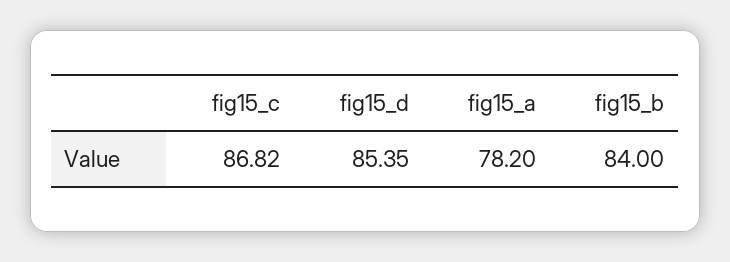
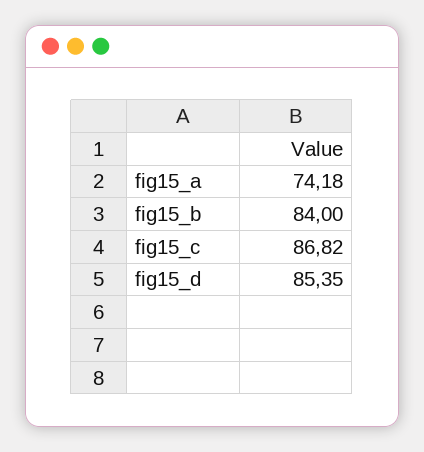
  {
    "fig15_c": 86.82,
    "fig15_d": 85.35,
-   "fig15_a": 78.2,
+   "fig15_a": 74.18,
    "fig15_b": 84
  }

